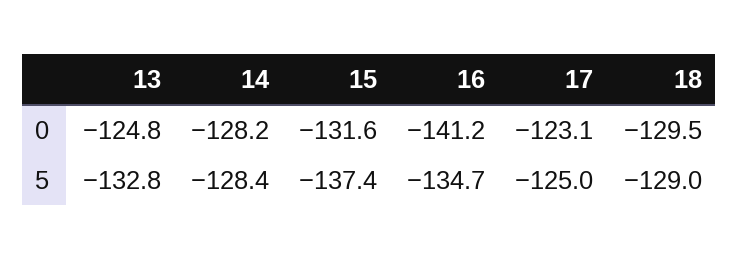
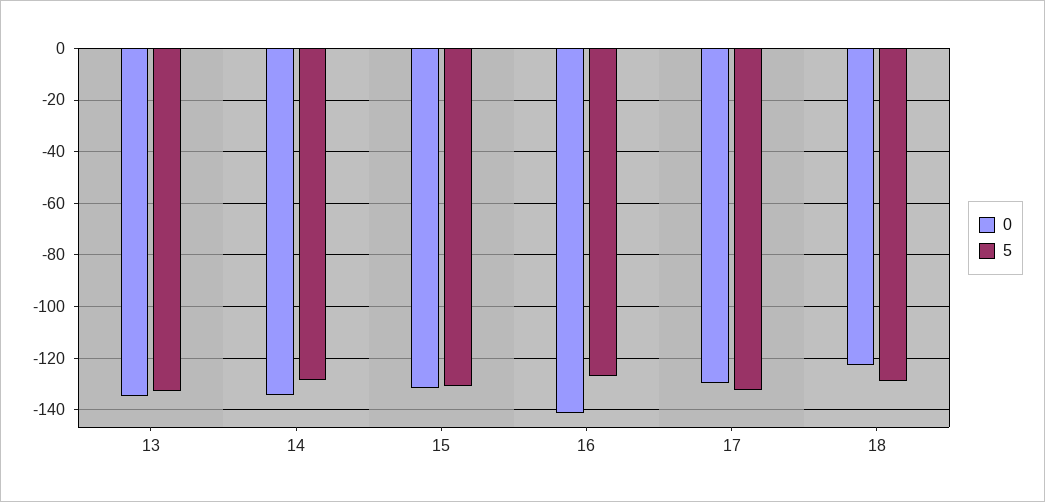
  {
    "0": {
-     "13": -124.8,
+     "13": -135,
-     "14": -128.2,
+     "14": -135,
      "15": -131.6,
      "16": -141.2,
-     "17": -123.1,
+     "17": -130,
-     "18": -129.5
+     "18": -122.5
    },
    "5": {
      "13": -132.8,
      "14": -128.4,
-     "15": -137.4,
+     "15": -130,
-     "16": -134.7,
+     "16": -127.5,
-     "17": -125,
+     "17": -132.5,
      "18": -129
    }
  }

